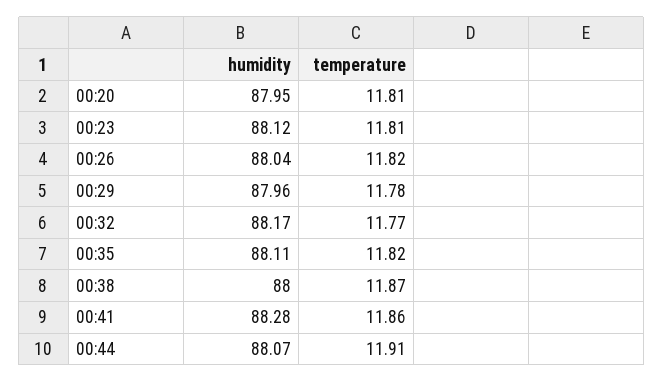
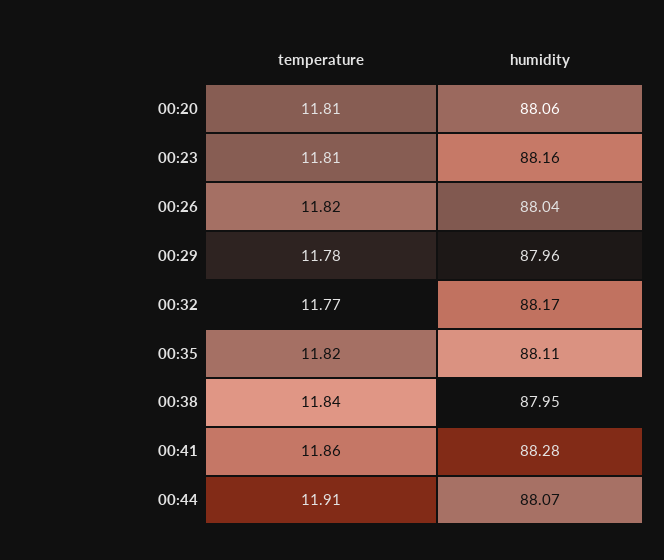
  {
    "humidity": {
-     "00:20": 87.95,
+     "00:20": 88.06,
-     "00:23": 88.12,
+     "00:23": 88.16,
      "00:26": 88.04,
      "00:29": 87.96,
      "00:32": 88.17,
      "00:35": 88.11,
-     "00:38": 88,
+     "00:38": 87.95,
      "00:41": 88.28,
      "00:44": 88.07
    },
    "temperature": {
      "00:20": 11.81,
      "00:23": 11.81,
      "00:26": 11.82,
      "00:29": 11.78,
      "00:32": 11.77,
      "00:35": 11.82,
-     "00:38": 11.87,
+     "00:38": 11.84,
      "00:41": 11.86,
      "00:44": 11.91
    }
  }

